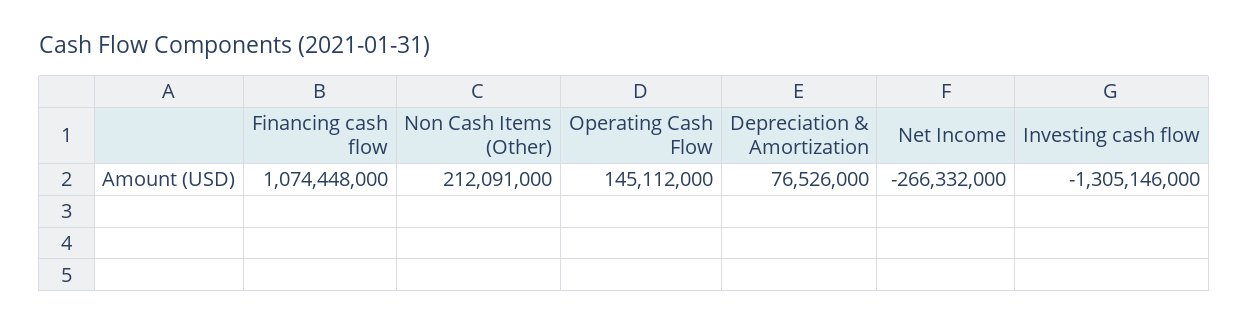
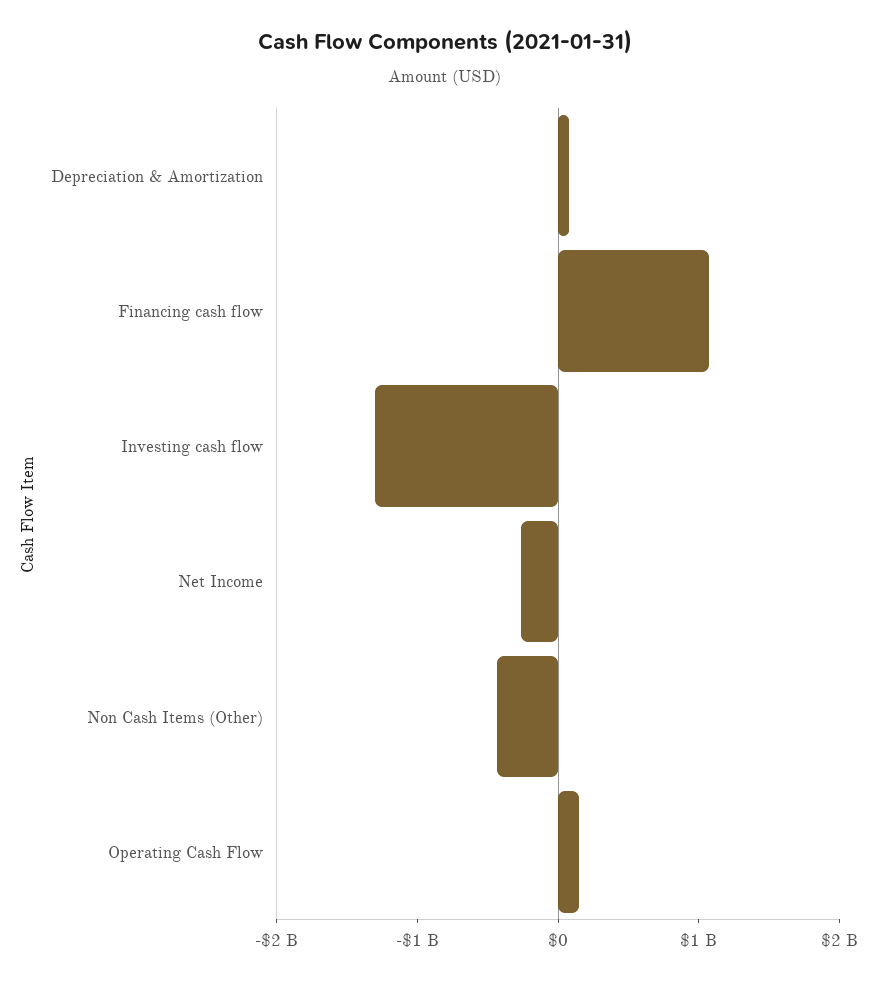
  {
    "Financing cash flow": 1074448000,
-   "Non Cash Items (Other)": 212091000,
+   "Non Cash Items (Other)": -400000000,
    "Operating Cash Flow": 145112000,
    "Depreciation & Amortization": 76526000,
    "Net Income": -266332000,
    "Investing cash flow": -1305146000
  }

